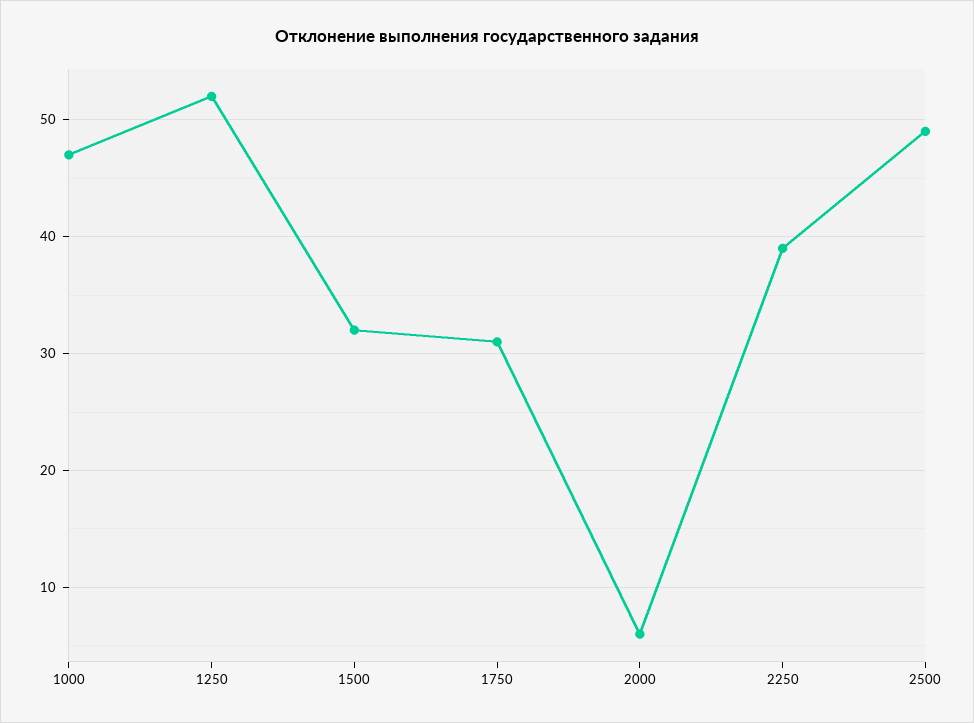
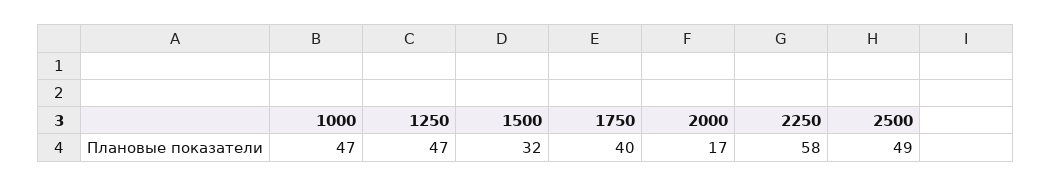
  {
    "1000": 47,
-   "1250": 52,
+   "1250": 47,
    "1500": 32,
-   "1750": 31,
+   "1750": 40,
-   "2000": 6,
+   "2000": 17,
-   "2250": 39,
+   "2250": 58,
    "2500": 49
  }

